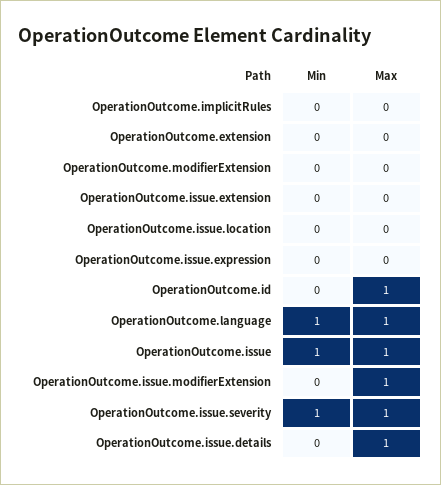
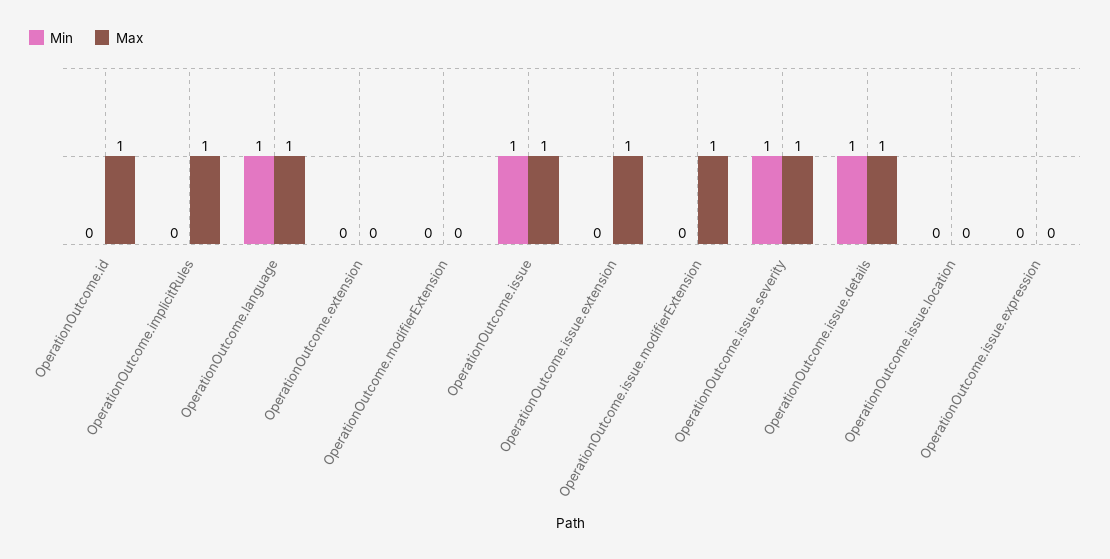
  {
    "Min": {
      "OperationOutcome.implicitRules": 0,
      "OperationOutcome.extension": 0,
      "OperationOutcome.modifierExtension": 0,
      "OperationOutcome.issue.extension": 0,
      "OperationOutcome.issue.location": 0,
      "OperationOutcome.issue.expression": 0,
      "OperationOutcome.id": 0,
      "OperationOutcome.language": 1,
      "OperationOutcome.issue": 1,
      "OperationOutcome.issue.modifierExtension": 0,
      "OperationOutcome.issue.severity": 1,
-     "OperationOutcome.issue.details": 0
+     "OperationOutcome.issue.details": 1
    },
    "Max": {
-     "OperationOutcome.implicitRules": 0,
+     "OperationOutcome.implicitRules": 1,
      "OperationOutcome.extension": 0,
      "OperationOutcome.modifierExtension": 0,
-     "OperationOutcome.issue.extension": 0,
+     "OperationOutcome.issue.extension": 1,
      "OperationOutcome.issue.location": 0,
      "OperationOutcome.issue.expression": 0,
      "OperationOutcome.id": 1,
      "OperationOutcome.language": 1,
      "OperationOutcome.issue": 1,
      "OperationOutcome.issue.modifierExtension": 1,
      "OperationOutcome.issue.severity": 1,
      "OperationOutcome.issue.details": 1
    }
  }

